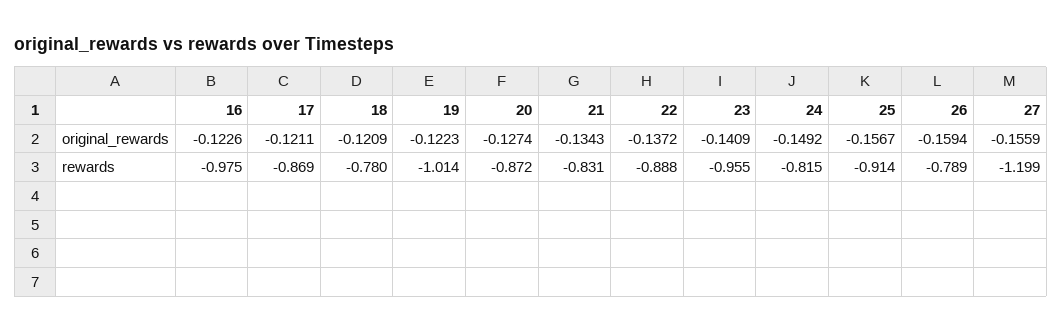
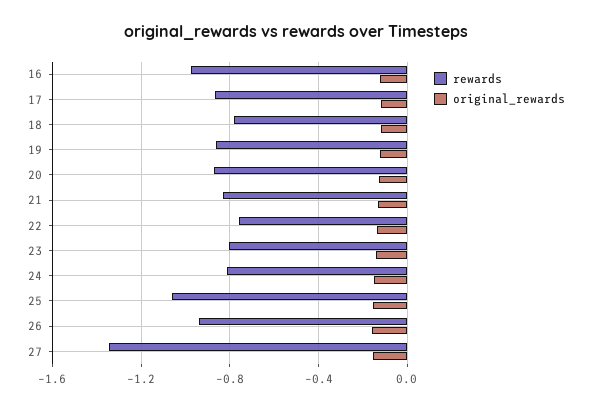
  {
    "original_rewards": {
      "16": -0.1226,
      "17": -0.1211,
      "18": -0.1209,
      "19": -0.1223,
      "20": -0.1274,
      "21": -0.1343,
      "22": -0.1372,
      "23": -0.1409,
      "24": -0.1492,
      "25": -0.1567,
      "26": -0.1594,
      "27": -0.1559
    },
    "rewards": {
      "16": -0.975,
      "17": -0.869,
      "18": -0.78,
-     "19": -1.014,
+     "19": -0.85,
      "20": -0.872,
      "21": -0.831,
-     "22": -0.888,
+     "22": -0.75,
-     "23": -0.955,
+     "23": -0.8,
      "24": -0.815,
-     "25": -0.914,
+     "25": -1.05,
-     "26": -0.789,
+     "26": -0.95,
-     "27": -1.199
+     "27": -1.35
    }
  }

